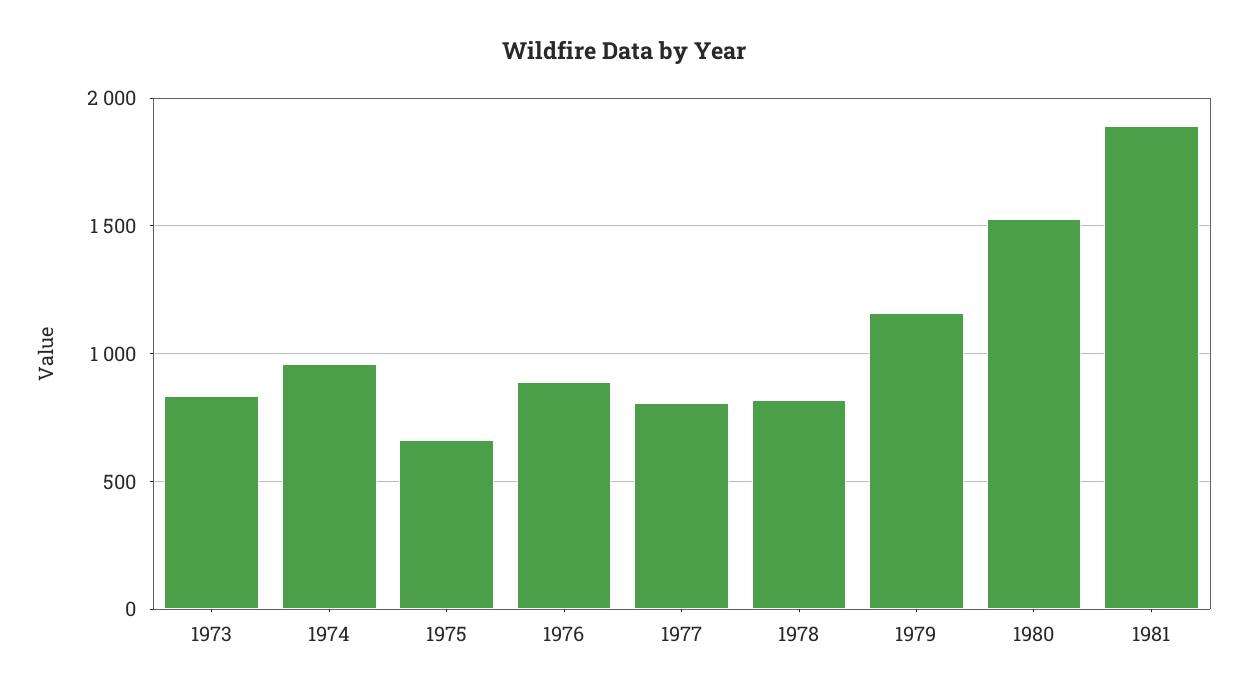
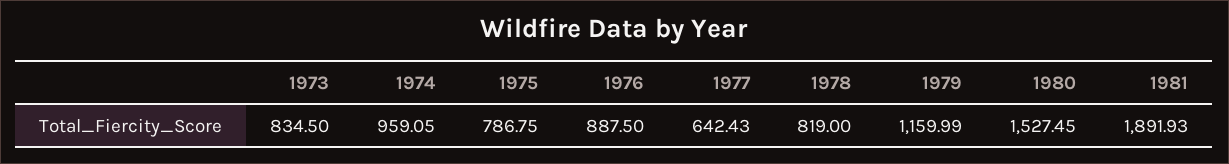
  {
    "1973": 834.5,
    "1974": 959.05,
-   "1975": 650,
+   "1975": 786.75,
    "1976": 887.5,
-   "1977": 800,
+   "1977": 642.43,
    "1978": 819,
    "1979": 1159.99,
    "1980": 1527.45,
    "1981": 1891.93
  }

